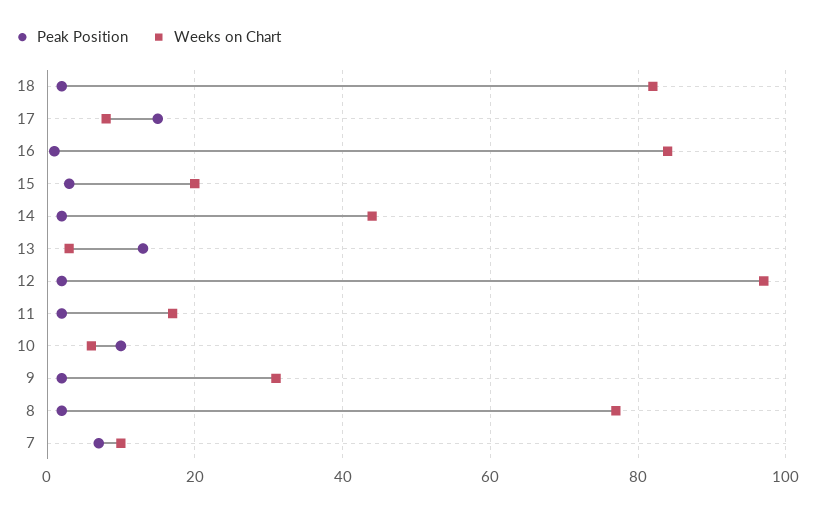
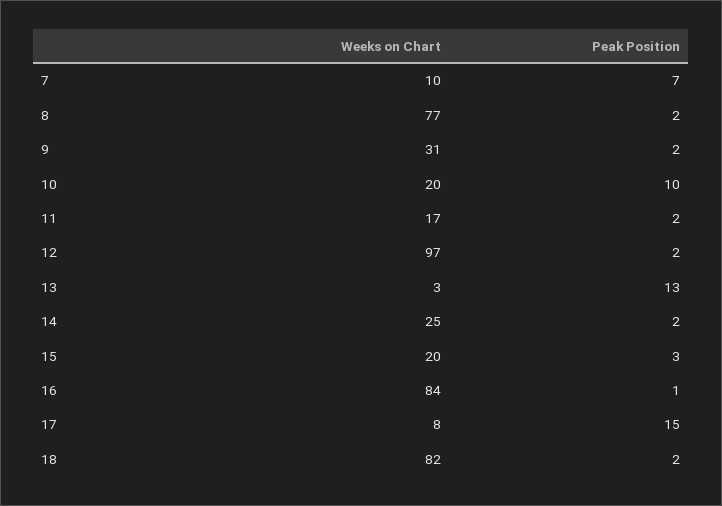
  {
    "Peak Position": {
      "18": 2,
      "17": 15,
      "16": 1,
      "15": 3,
      "14": 2,
      "13": 13,
      "12": 2,
      "11": 2,
      "10": 10,
      "9": 2,
      "8": 2,
      "7": 7
    },
    "Weeks on Chart": {
      "18": 82,
      "17": 8,
      "16": 84,
      "15": 20,
-     "14": 45,
+     "14": 25,
      "13": 3,
      "12": 97,
      "11": 17,
-     "10": 5,
+     "10": 20,
      "9": 31,
      "8": 77,
      "7": 10
    }
  }

